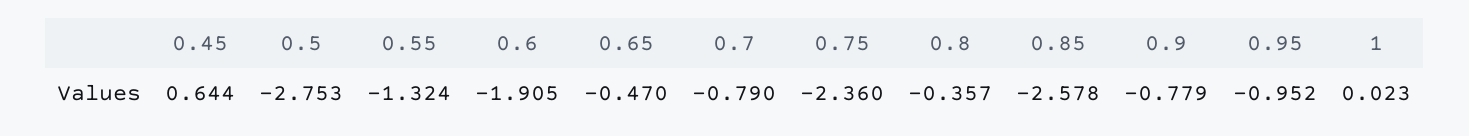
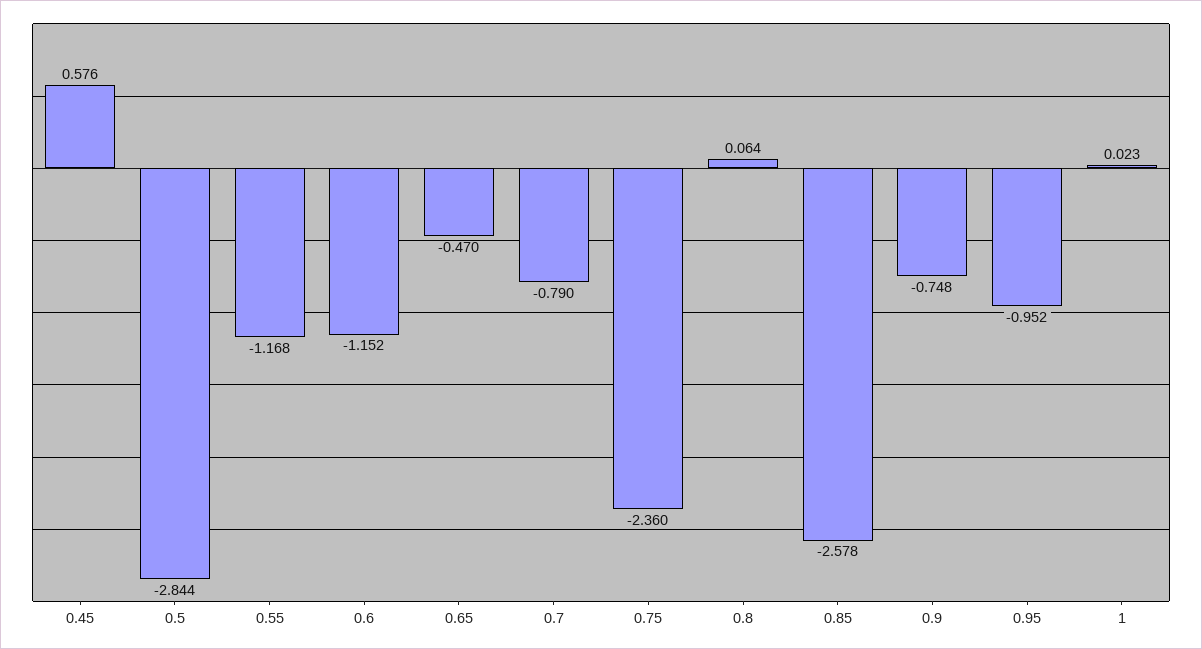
  {
-   "0.45": 0.644,
+   "0.45": 0.576,
-   "0.5": -2.753,
+   "0.5": -2.844,
-   "0.55": -1.324,
+   "0.55": -1.168,
-   "0.6": -1.905,
+   "0.6": -1.152,
    "0.65": -0.47,
    "0.7": -0.79,
    "0.75": -2.36,
-   "0.8": -0.357,
+   "0.8": 0.064,
    "0.85": -2.578,
-   "0.9": -0.779,
+   "0.9": -0.748,
    "0.95": -0.952,
    "1": 0.023
  }

